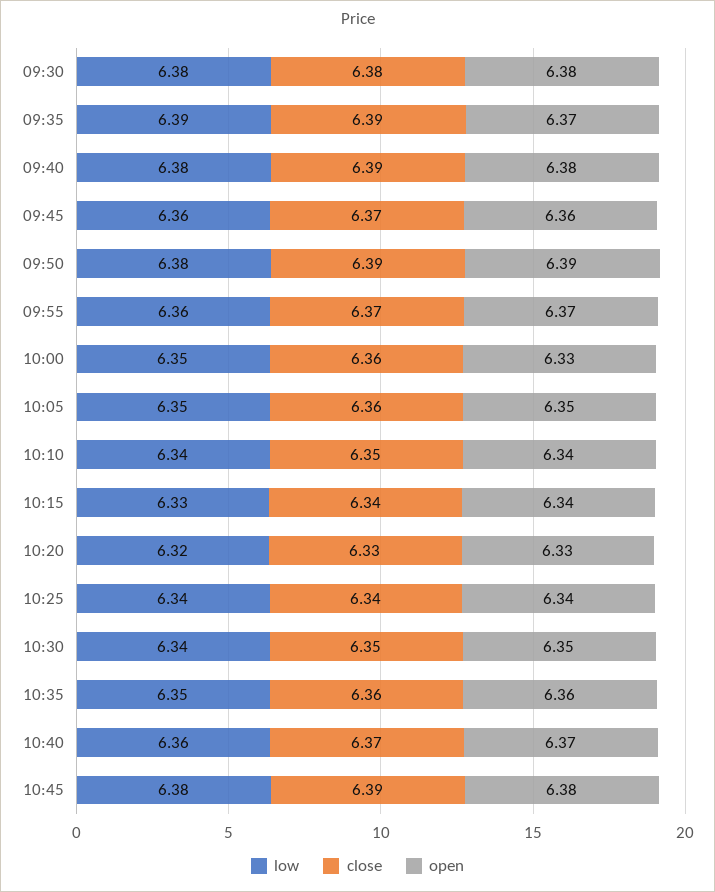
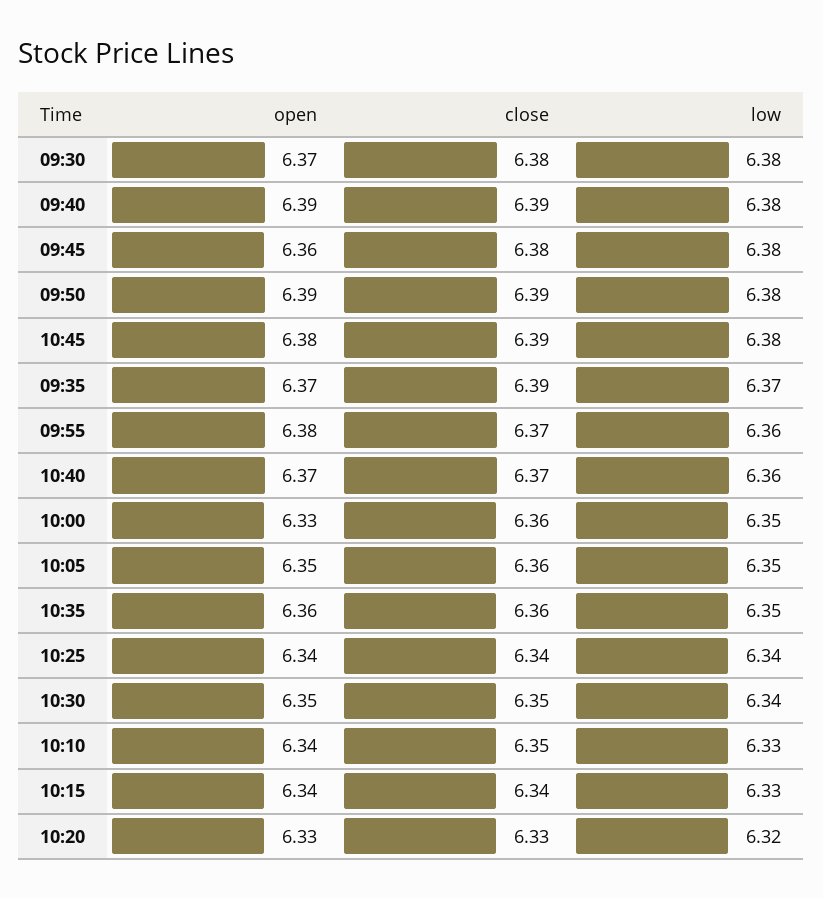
  {
    "low": {
      "09:30": 6.38,
-     "09:35": 6.39,
+     "09:35": 6.37,
      "09:40": 6.38,
-     "09:45": 6.36,
+     "09:45": 6.38,
      "09:50": 6.38,
      "09:55": 6.36,
      "10:00": 6.35,
      "10:05": 6.35,
-     "10:10": 6.34,
+     "10:10": 6.33,
      "10:15": 6.33,
      "10:20": 6.32,
      "10:25": 6.34,
      "10:30": 6.34,
      "10:35": 6.35,
      "10:40": 6.36,
      "10:45": 6.38
    },
    "close": {
      "09:30": 6.38,
      "09:35": 6.39,
      "09:40": 6.39,
-     "09:45": 6.37,
+     "09:45": 6.38,
      "09:50": 6.39,
      "09:55": 6.37,
      "10:00": 6.36,
      "10:05": 6.36,
      "10:10": 6.35,
      "10:15": 6.34,
      "10:20": 6.33,
      "10:25": 6.34,
      "10:30": 6.35,
      "10:35": 6.36,
      "10:40": 6.37,
      "10:45": 6.39
    },
    "open": {
-     "09:30": 6.38,
+     "09:30": 6.37,
      "09:35": 6.37,
-     "09:40": 6.38,
+     "09:40": 6.39,
      "09:45": 6.36,
      "09:50": 6.39,
-     "09:55": 6.37,
+     "09:55": 6.38,
      "10:00": 6.33,
      "10:05": 6.35,
      "10:10": 6.34,
      "10:15": 6.34,
      "10:20": 6.33,
      "10:25": 6.34,
      "10:30": 6.35,
      "10:35": 6.36,
      "10:40": 6.37,
      "10:45": 6.38
    }
  }

